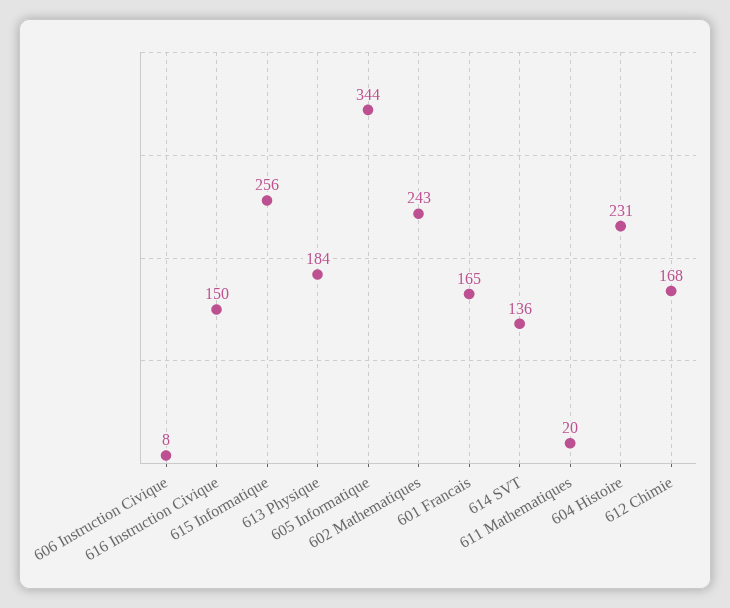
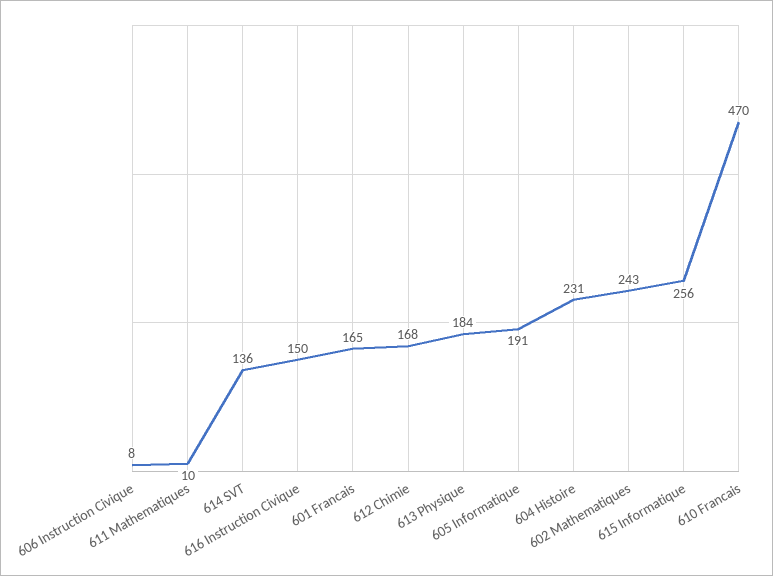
  {
    "606 Instruction Civique": 8,
    "616 Instruction Civique": 150,
    "615 Informatique": 256,
    "613 Physique": 184,
-   "605 Informatique": 344,
+   "605 Informatique": 191,
    "602 Mathematiques": 243,
    "601 Francais": 165,
    "614 SVT": 136,
-   "611 Mathematiques": 20,
+   "611 Mathematiques": 10,
    "604 Histoire": 231,
-   "612 Chimie": 168
+   "612 Chimie": 168,
+   "610 Francais": 470
  }

